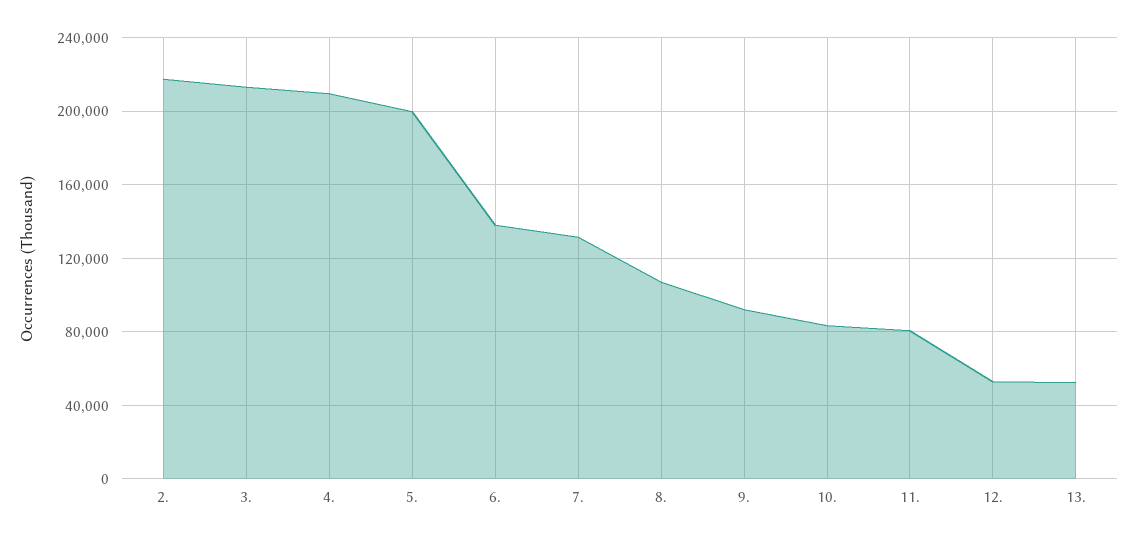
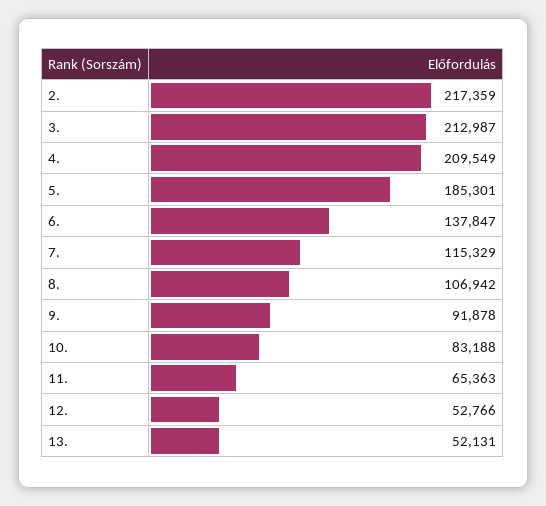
  {
    "2.": 217359,
    "3.": 212987,
    "4.": 209549,
-   "5.": 200000,
+   "5.": 185301,
    "6.": 137847,
-   "7.": 130000,
+   "7.": 115329,
    "8.": 106942,
    "9.": 91878,
    "10.": 83188,
-   "11.": 80000,
+   "11.": 65363,
    "12.": 52766,
    "13.": 52131
  }

